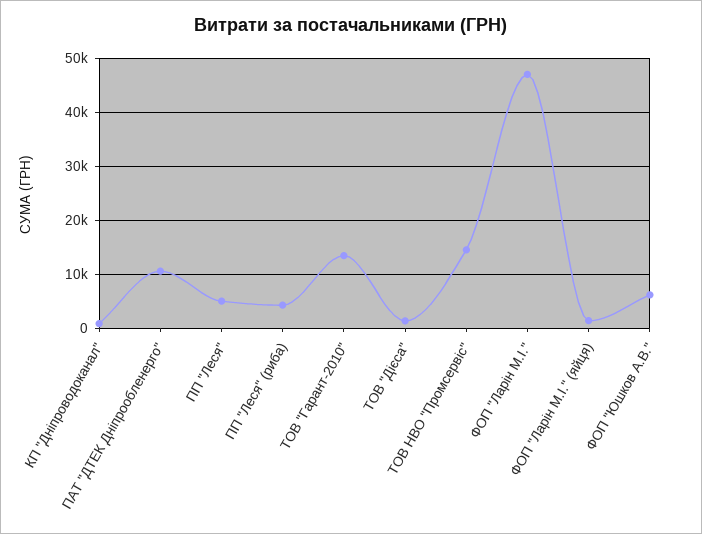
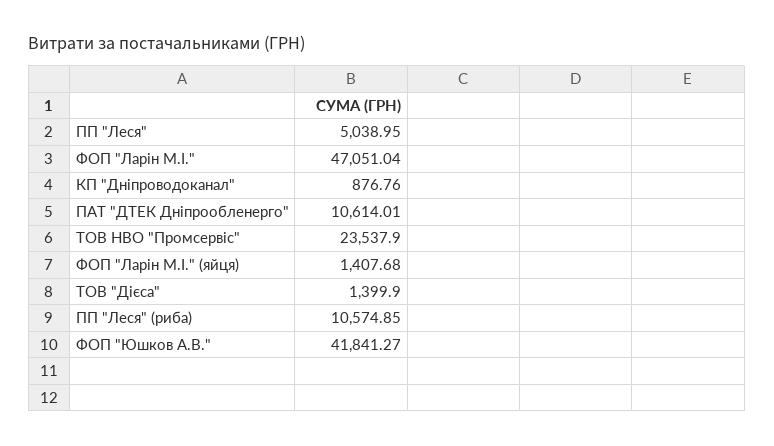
  {
    "КП \"Дніпроводоканал\"": 876.76,
    "ПАТ \"ДТЕК Дніпрообленерго\"": 10614.01,
    "ПП \"Леся\"": 5038.95,
-   "ПП \"Леся\" (риба)": 4000,
+   "ПП \"Леся\" (риба)": 10574.85,
-   "ТОВ \"Гарант-2010\"": 14000,
    "ТОВ \"Дієса\"": 1399.9,
-   "ТОВ НВО \"Промсервіс\"": 14000,
+   "ТОВ НВО \"Промсервіс\"": 23537.9,
    "ФОП \"Ларін М.І.\"": 47051.04,
    "ФОП \"Ларін М.І.\" (яйця)": 1407.68,
-   "ФОП \"Юшков А.В.\"": 6000
+   "ФОП \"Юшков А.В.\"": 41841.27
  }

